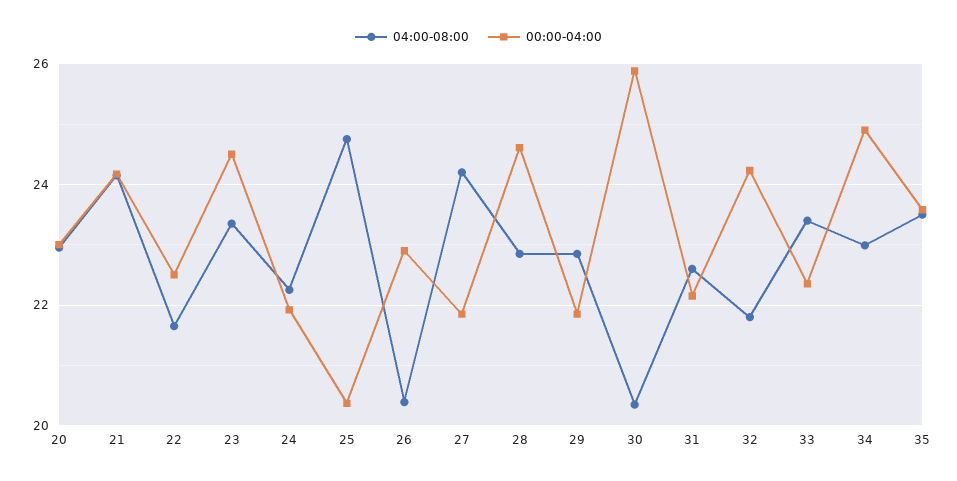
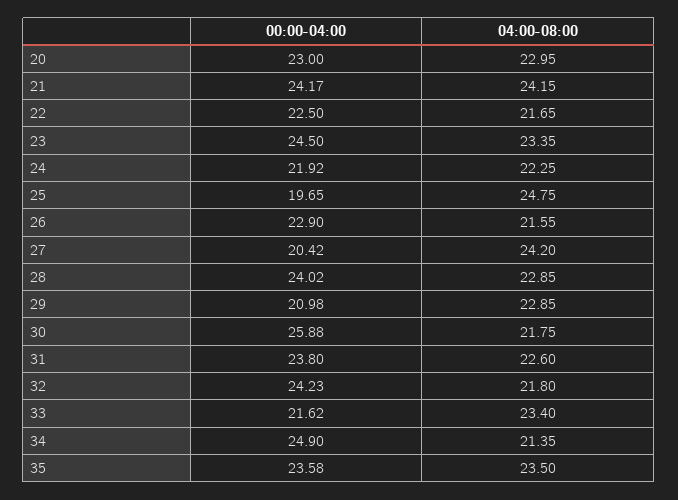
  {
    "04:00-08:00": {
      "20": 22.95,
      "21": 24.15,
      "22": 21.65,
      "23": 23.35,
      "24": 22.25,
      "25": 24.75,
-     "26": 20.4,
+     "26": 21.55,
      "27": 24.2,
      "28": 22.85,
      "29": 22.85,
-     "30": 20.4,
+     "30": 21.75,
      "31": 22.6,
      "32": 21.8,
      "33": 23.4,
-     "34": 23,
+     "34": 21.35,
      "35": 23.5
    },
    "00:00-04:00": {
      "20": 23,
      "21": 24.17,
      "22": 22.5,
      "23": 24.5,
      "24": 21.92,
-     "25": 20.4,
+     "25": 19.65,
      "26": 22.9,
-     "27": 21.8,
+     "27": 20.42,
-     "28": 24.6,
+     "28": 24.02,
-     "29": 21.8,
+     "29": 20.98,
      "30": 25.88,
-     "31": 22.2,
+     "31": 23.8,
      "32": 24.23,
-     "33": 22.4,
+     "33": 21.62,
      "34": 24.9,
      "35": 23.58
    }
  }

